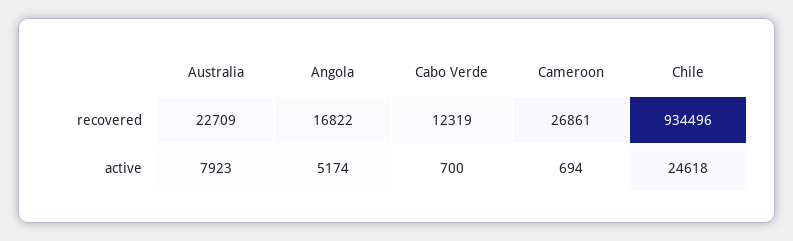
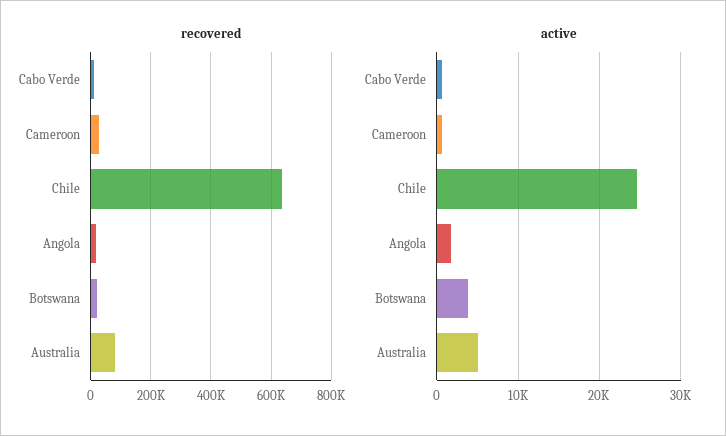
  {
    "recovered": {
-     "Australia": 22709,
+     "Australia": 80000,
      "Angola": 16822,
      "Cabo Verde": 12319,
      "Cameroon": 26861,
-     "Chile": 934496
+     "Chile": 640000,
+     "Botswana": 20000
    },
    "active": {
-     "Australia": 7923,
+     "Australia": 5000,
-     "Angola": 5174,
+     "Angola": 2000,
      "Cabo Verde": 700,
      "Cameroon": 694,
-     "Chile": 24618
+     "Chile": 24618,
+     "Botswana": 4000
    }
  }

